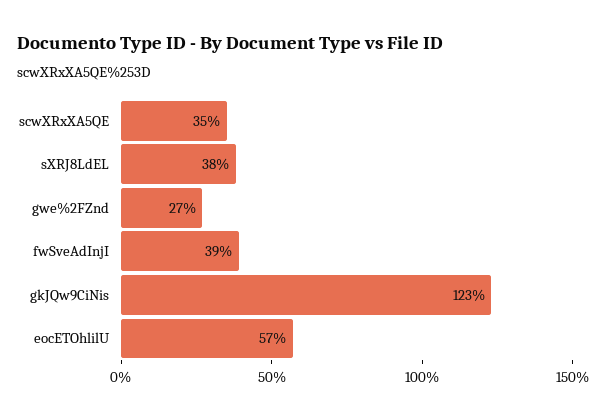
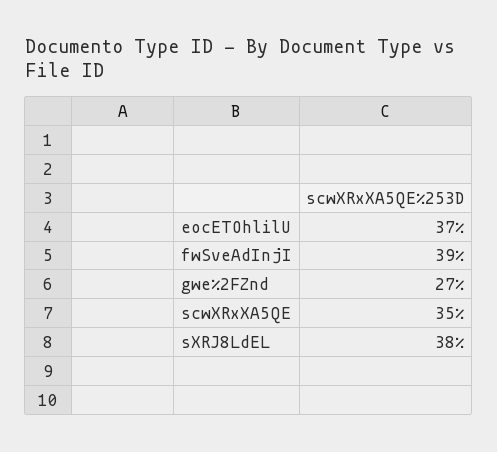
  {
    "scwXRxXA5QE": 35,
    "sXRJ8LdEL": 38,
    "gwe%2FZnd": 27,
    "fwSveAdInjI": 39,
-   "gkJQw9CiNis": 123,
-   "eocETOhlilU": 57
+   "eocETOhlilU": 37
  }

